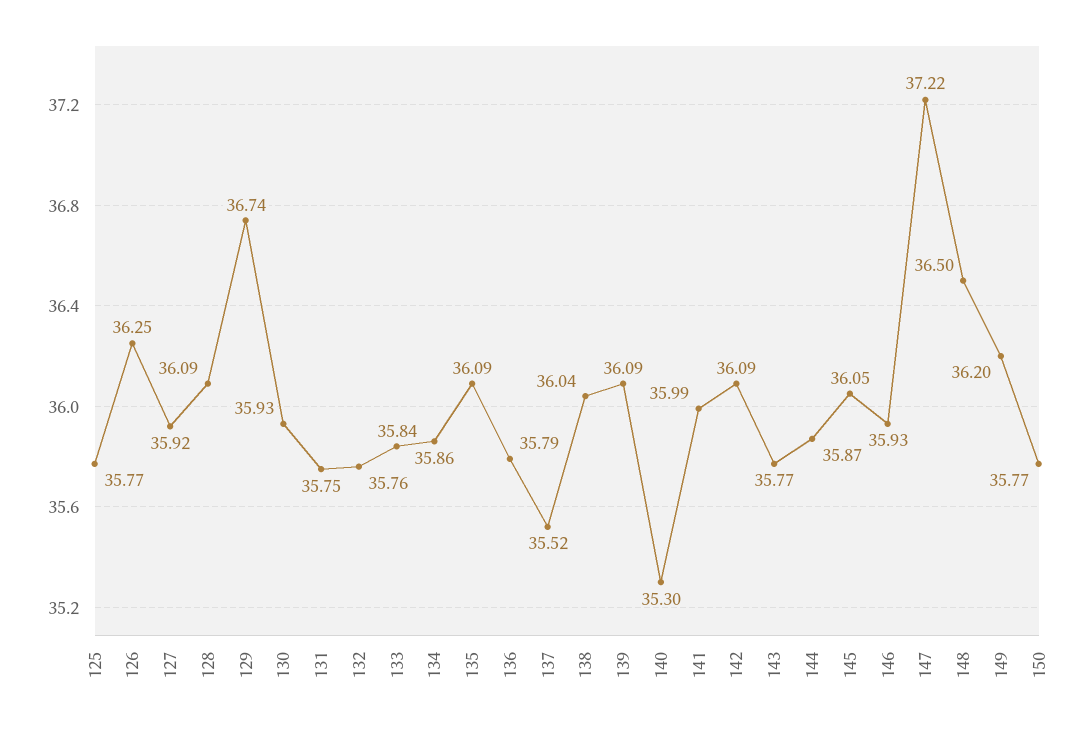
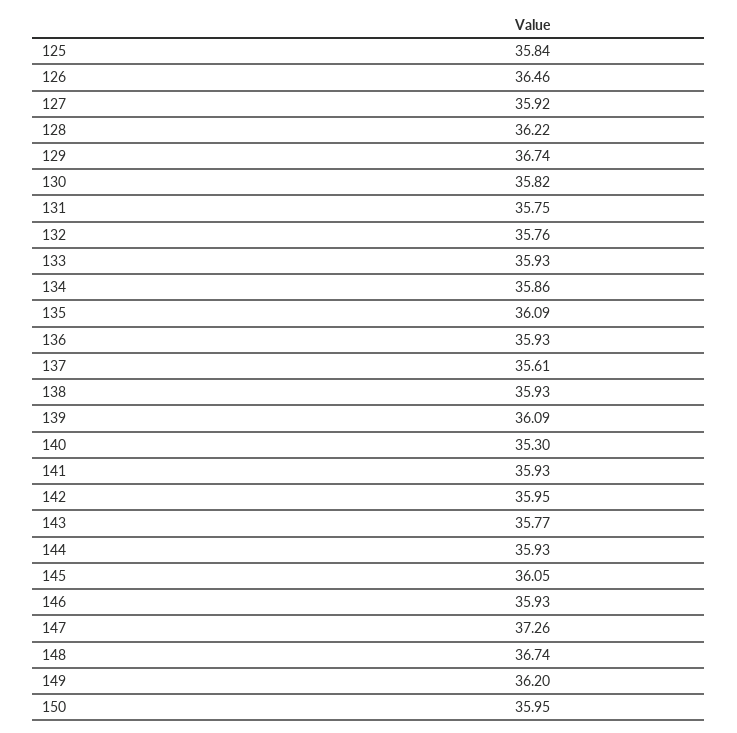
  {
-   "125": 35.77,
+   "125": 35.84,
-   "126": 36.25,
+   "126": 36.46,
    "127": 35.92,
-   "128": 36.09,
+   "128": 36.22,
    "129": 36.74,
-   "130": 35.93,
+   "130": 35.82,
    "131": 35.75,
    "132": 35.76,
-   "133": 35.84,
+   "133": 35.93,
    "134": 35.86,
    "135": 36.09,
-   "136": 35.79,
+   "136": 35.93,
-   "137": 35.52,
+   "137": 35.61,
-   "138": 36.04,
+   "138": 35.93,
    "139": 36.09,
    "140": 35.3,
-   "141": 35.99,
+   "141": 35.93,
-   "142": 36.09,
+   "142": 35.95,
    "143": 35.77,
-   "144": 35.87,
+   "144": 35.93,
    "145": 36.05,
    "146": 35.93,
-   "147": 37.22,
+   "147": 37.26,
-   "148": 36.5,
+   "148": 36.74,
    "149": 36.2,
-   "150": 35.77
+   "150": 35.95
  }

